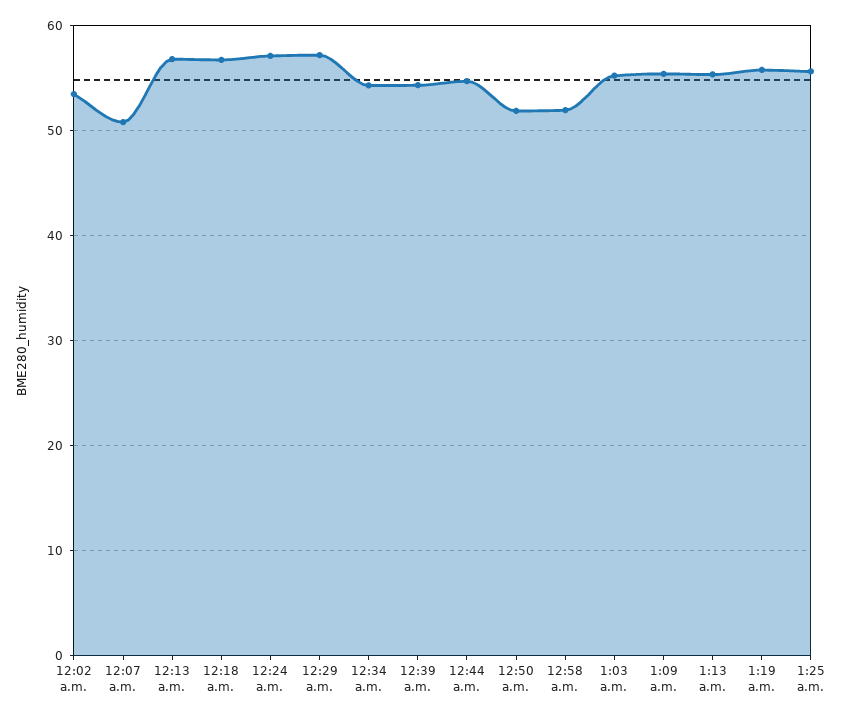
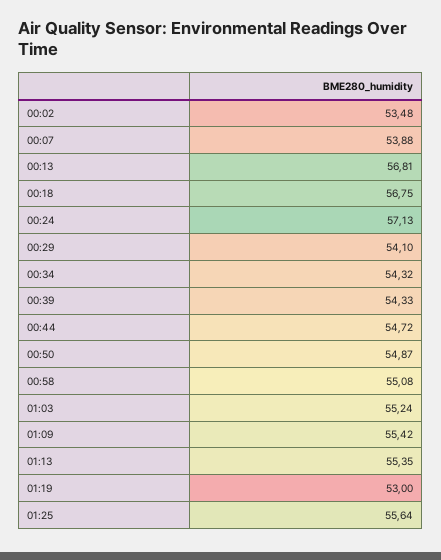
  {
    "12:02 a.m.": 53.48,
-   "12:07 a.m.": 51,
+   "12:07 a.m.": 53.88,
    "12:13 a.m.": 56.81,
    "12:18 a.m.": 56.75,
    "12:24 a.m.": 57.13,
-   "12:29 a.m.": 57,
+   "12:29 a.m.": 54.1,
    "12:34 a.m.": 54.32,
    "12:39 a.m.": 54.33,
    "12:44 a.m.": 54.72,
-   "12:50 a.m.": 52,
+   "12:50 a.m.": 54.87,
-   "12:58 a.m.": 52,
+   "12:58 a.m.": 55.08,
    "1:03 a.m.": 55.24,
    "1:09 a.m.": 55.42,
    "1:13 a.m.": 55.35,
-   "1:19 a.m.": 56,
+   "1:19 a.m.": 53,
    "1:25 a.m.": 55.64
  }

